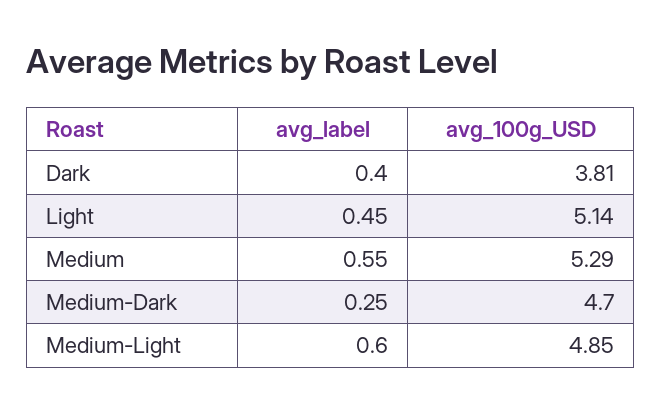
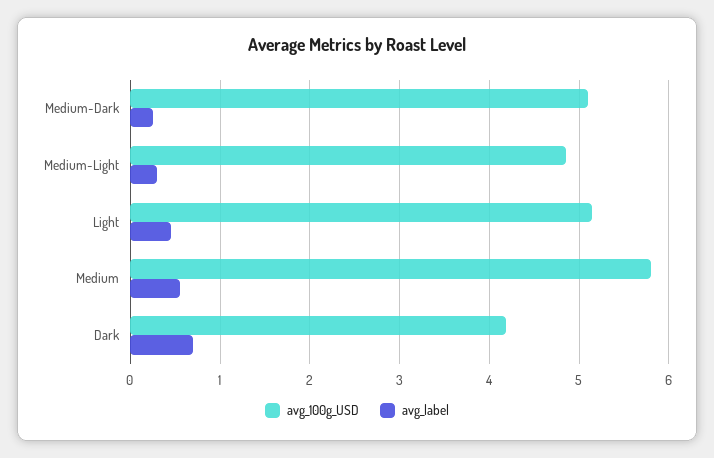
  {
    "avg_label": {
-     "Dark": 0.4,
+     "Dark": 0.7,
      "Light": 0.45,
      "Medium": 0.55,
      "Medium-Dark": 0.25,
-     "Medium-Light": 0.6
+     "Medium-Light": 0.3
    },
    "avg_100g_USD": {
-     "Dark": 3.81,
+     "Dark": 4.2,
      "Light": 5.14,
-     "Medium": 5.29,
+     "Medium": 5.8,
-     "Medium-Dark": 4.7,
+     "Medium-Dark": 5.1,
      "Medium-Light": 4.85
    }
  }

